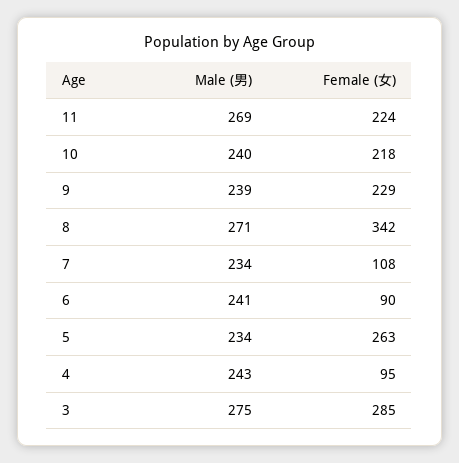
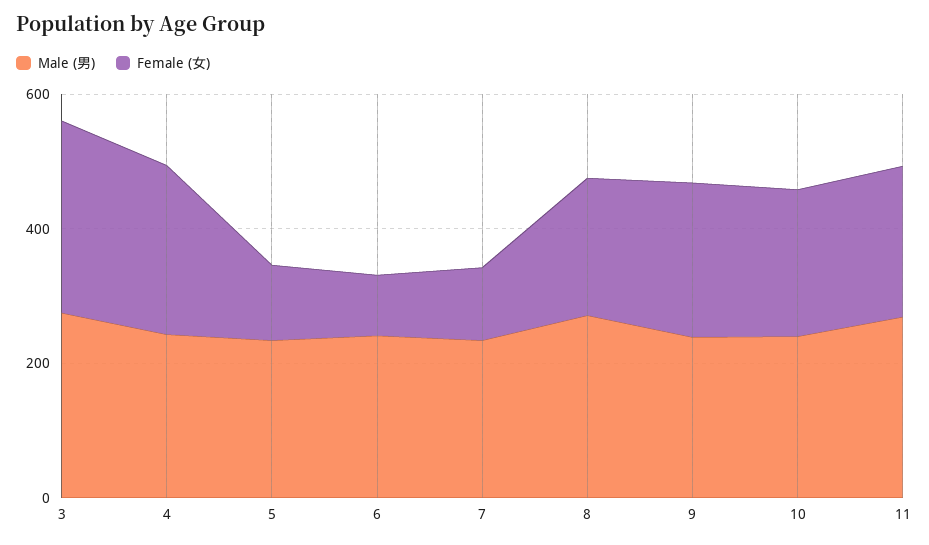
  {
    "Male (男)": {
      "11": 269,
      "10": 240,
      "9": 239,
      "8": 271,
      "7": 234,
      "6": 241,
      "5": 234,
      "4": 243,
      "3": 275
    },
    "Female (女)": {
      "11": 224,
      "10": 218,
      "9": 229,
-     "8": 342,
+     "8": 200,
      "7": 108,
      "6": 90,
-     "5": 263,
+     "5": 100,
-     "4": 95,
+     "4": 250,
      "3": 285
    }
  }

